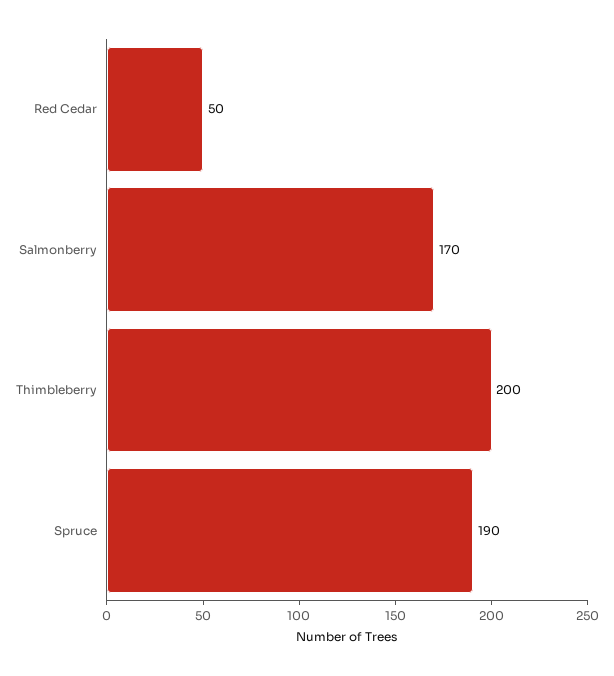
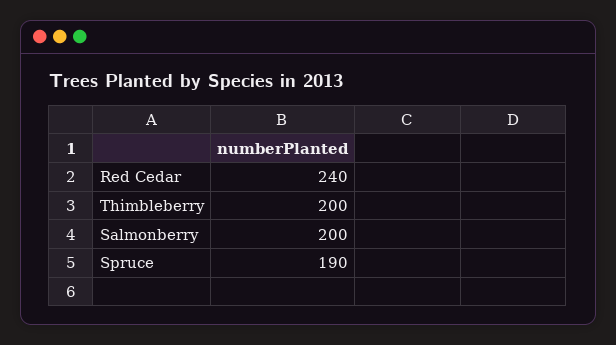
  {
-   "Red Cedar": 50,
+   "Red Cedar": 240,
-   "Salmonberry": 170,
+   "Salmonberry": 200,
    "Thimbleberry": 200,
    "Spruce": 190
  }

